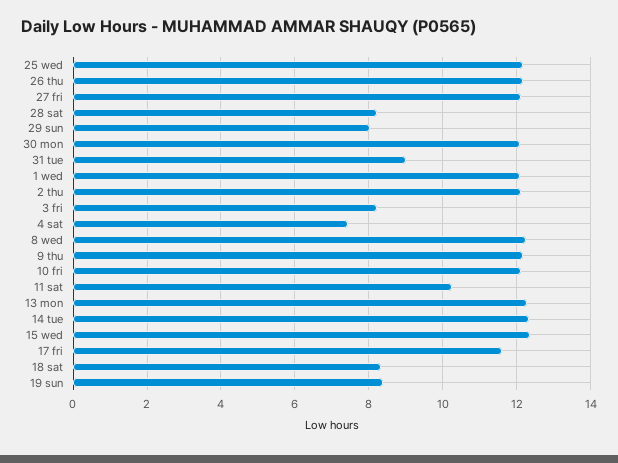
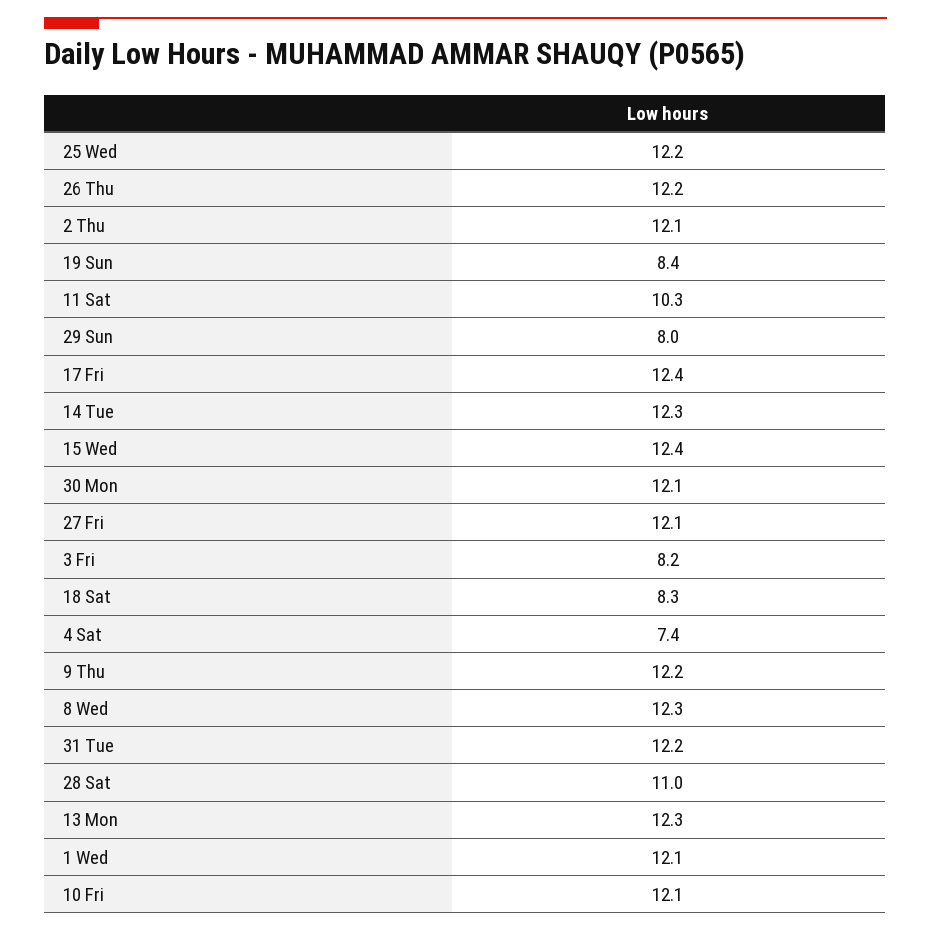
  {
    "25 wed": 12.2,
    "26 thu": 12.2,
    "27 fri": 12.1,
-   "28 sat": 8.2,
+   "28 sat": 11,
    "29 sun": 8,
    "30 mon": 12.1,
-   "31 tue": 9,
+   "31 tue": 12.2,
    "1 wed": 12.1,
    "2 thu": 12.1,
    "3 fri": 8.2,
    "4 sat": 7.4,
    "8 wed": 12.3,
    "9 thu": 12.2,
    "10 fri": 12.1,
    "11 sat": 10.3,
    "13 mon": 12.3,
    "14 tue": 12.3,
    "15 wed": 12.4,
-   "17 fri": 11.6,
+   "17 fri": 12.4,
    "18 sat": 8.3,
    "19 sun": 8.4
  }

